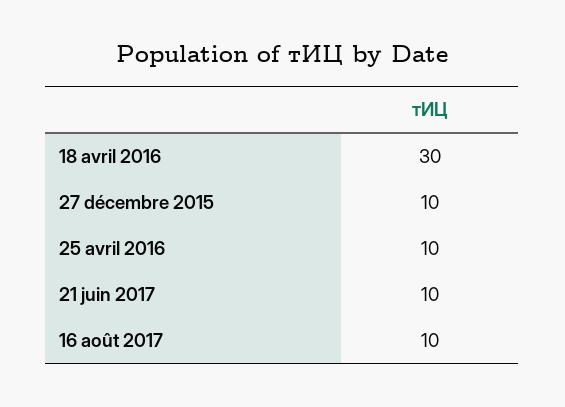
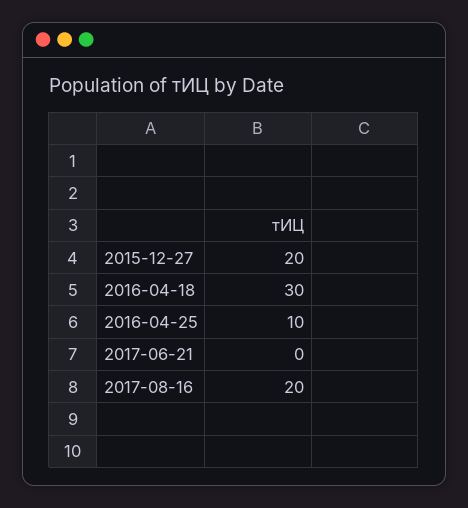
  {
    "18 avril 2016": 30,
-   "27 décembre 2015": 10,
+   "27 décembre 2015": 20,
    "25 avril 2016": 10,
-   "21 juin 2017": 10,
+   "21 juin 2017": 0,
-   "16 août 2017": 10
+   "16 août 2017": 20
  }

